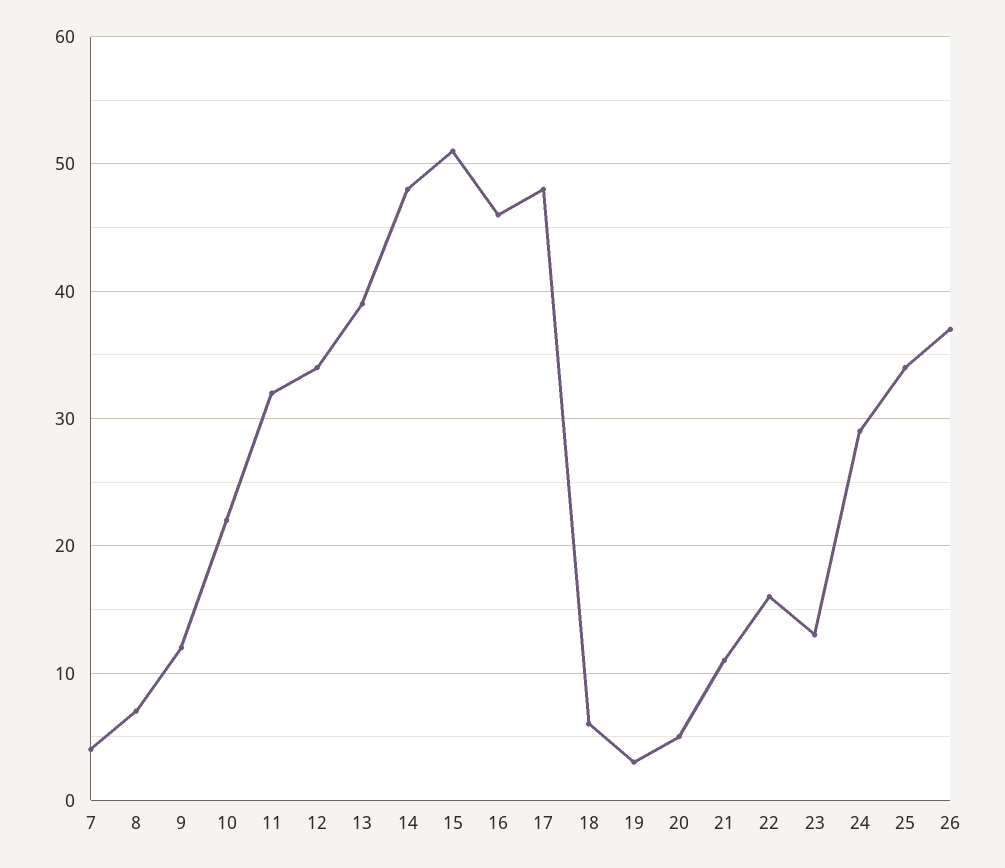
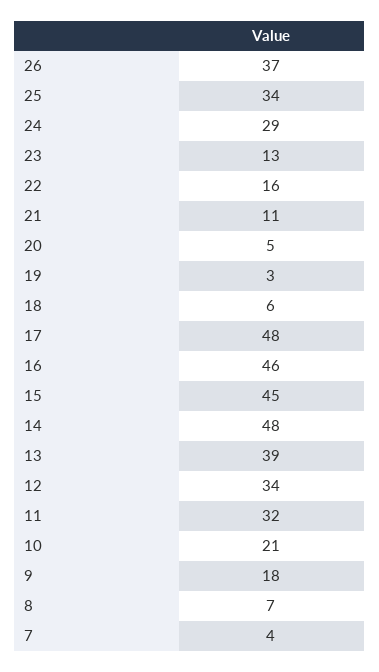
  {
    "7": 4,
    "8": 7,
-   "9": 12,
+   "9": 18,
-   "10": 22,
+   "10": 21,
    "11": 32,
    "12": 34,
    "13": 39,
    "14": 48,
-   "15": 51,
+   "15": 45,
    "16": 46,
    "17": 48,
    "18": 6,
    "19": 3,
    "20": 5,
    "21": 11,
    "22": 16,
    "23": 13,
    "24": 29,
    "25": 34,
    "26": 37
  }

